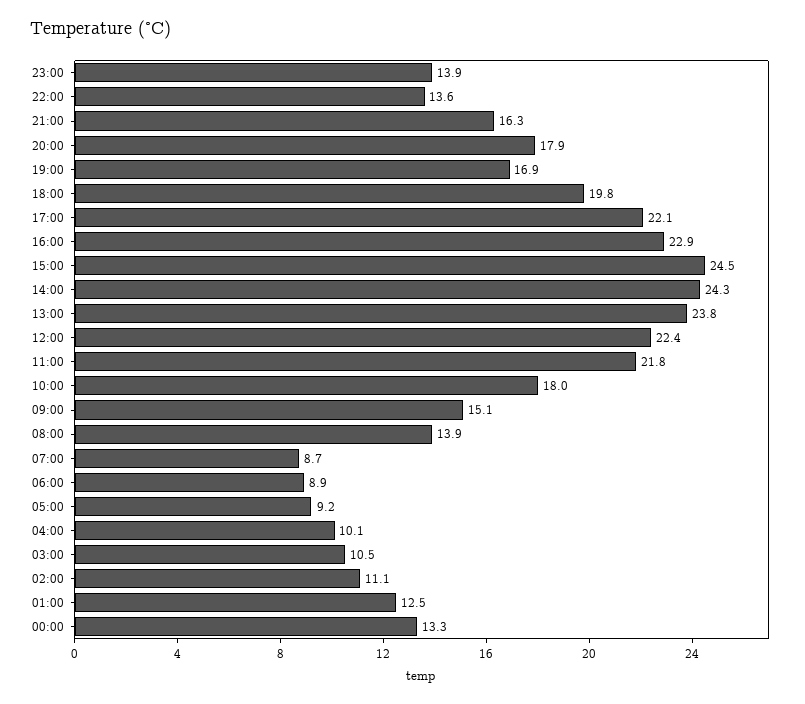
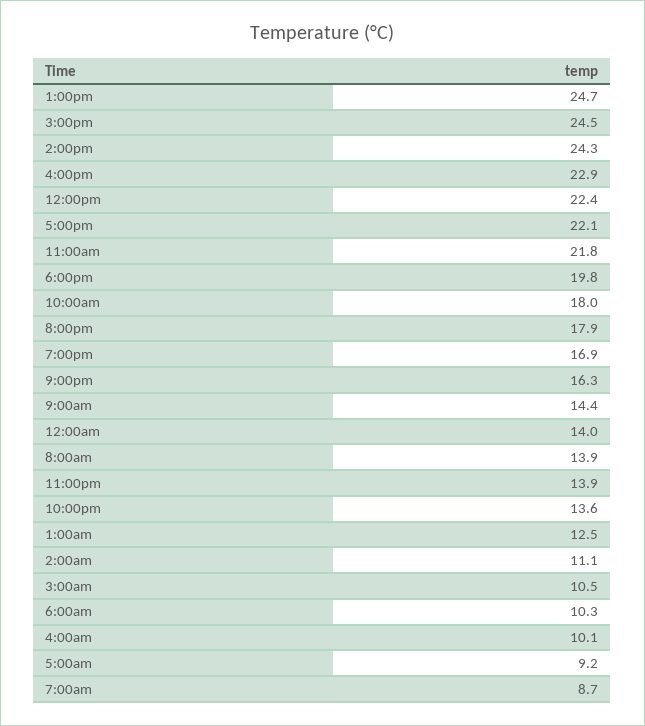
  {
    "23:00": 13.9,
    "22:00": 13.6,
    "21:00": 16.3,
    "20:00": 17.9,
    "19:00": 16.9,
    "18:00": 19.8,
    "17:00": 22.1,
    "16:00": 22.9,
    "15:00": 24.5,
    "14:00": 24.3,
-   "13:00": 23.8,
+   "13:00": 24.7,
    "12:00": 22.4,
    "11:00": 21.8,
    "10:00": 18,
-   "09:00": 15.1,
+   "09:00": 14.4,
    "08:00": 13.9,
    "07:00": 8.7,
-   "06:00": 8.9,
+   "06:00": 10.3,
    "05:00": 9.2,
    "04:00": 10.1,
    "03:00": 10.5,
    "02:00": 11.1,
    "01:00": 12.5,
-   "00:00": 13.3
+   "00:00": 14
  }

